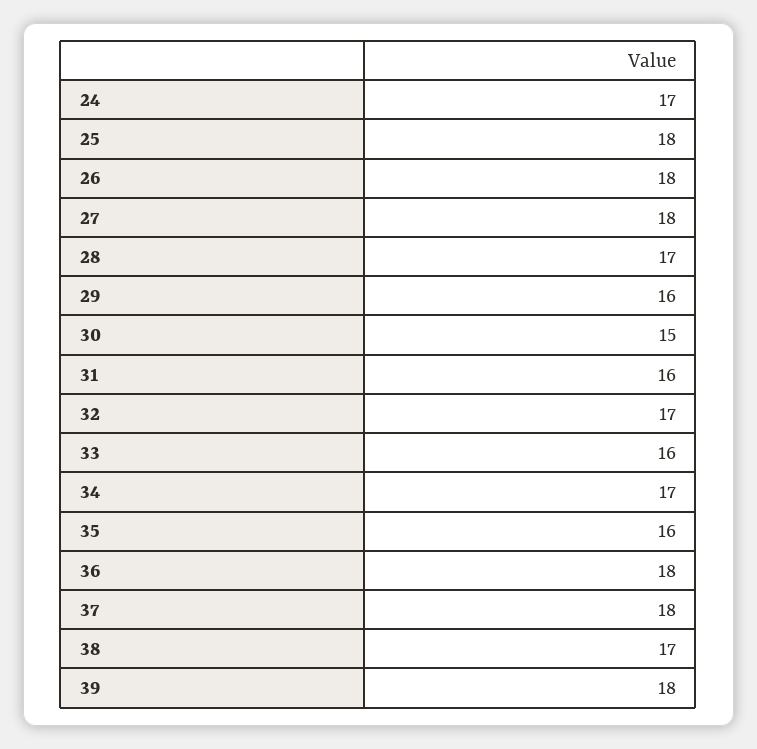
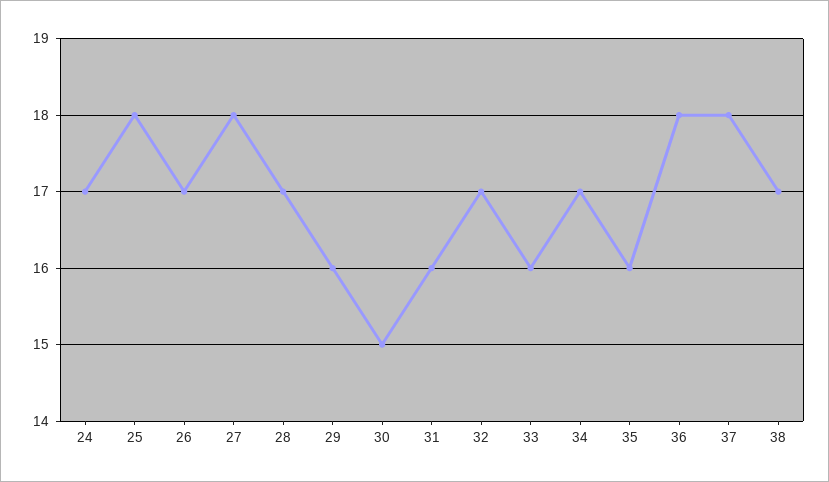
  {
    "24": 17,
    "25": 18,
-   "26": 18,
+   "26": 17,
    "27": 18,
    "28": 17,
    "29": 16,
    "30": 15,
    "31": 16,
    "32": 17,
    "33": 16,
    "34": 17,
    "35": 16,
    "36": 18,
    "37": 18,
-   "38": 17,
+   "38": 17
-   "39": 18
  }

